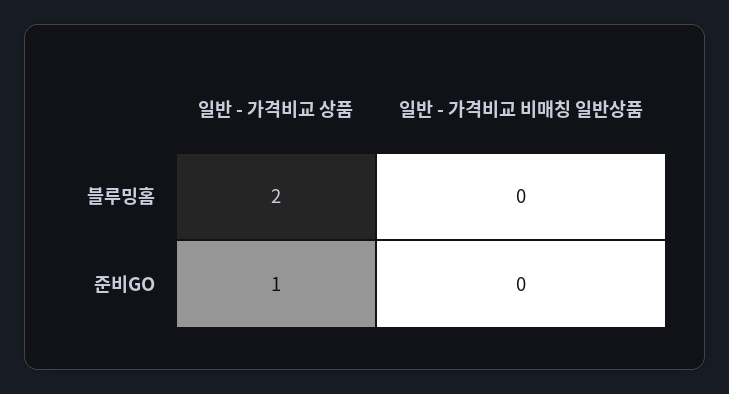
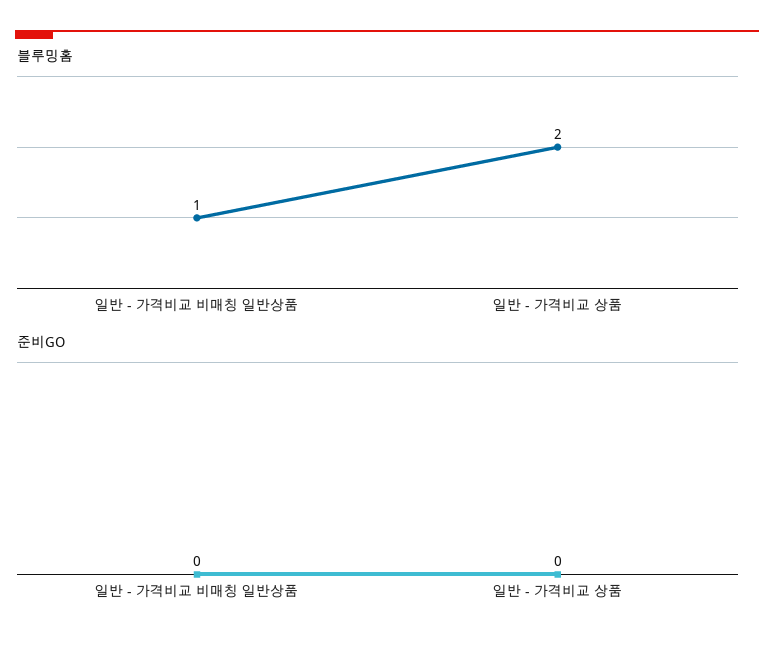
  {
    "블루밍홈": {
      "일반 - 가격비교 상품": 2,
-     "일반 - 가격비교 비매칭 일반상품": 0
+     "일반 - 가격비교 비매칭 일반상품": 1
    },
    "준비GO": {
-     "일반 - 가격비교 상품": 1,
+     "일반 - 가격비교 상품": 0,
      "일반 - 가격비교 비매칭 일반상품": 0
    }
  }

